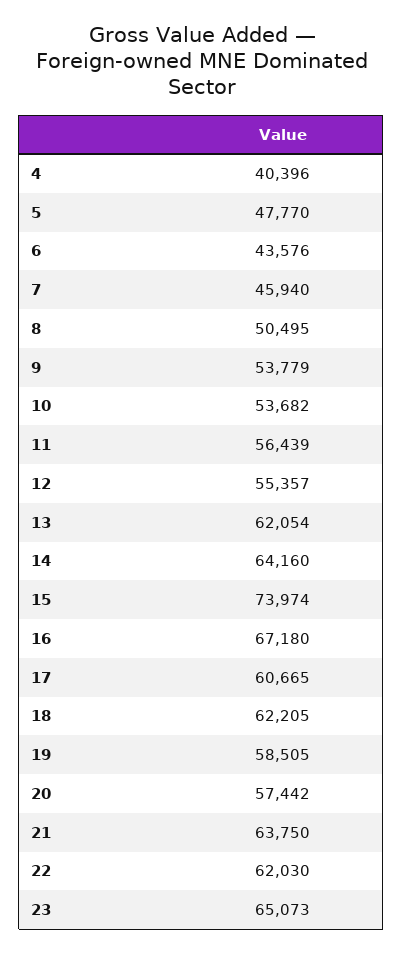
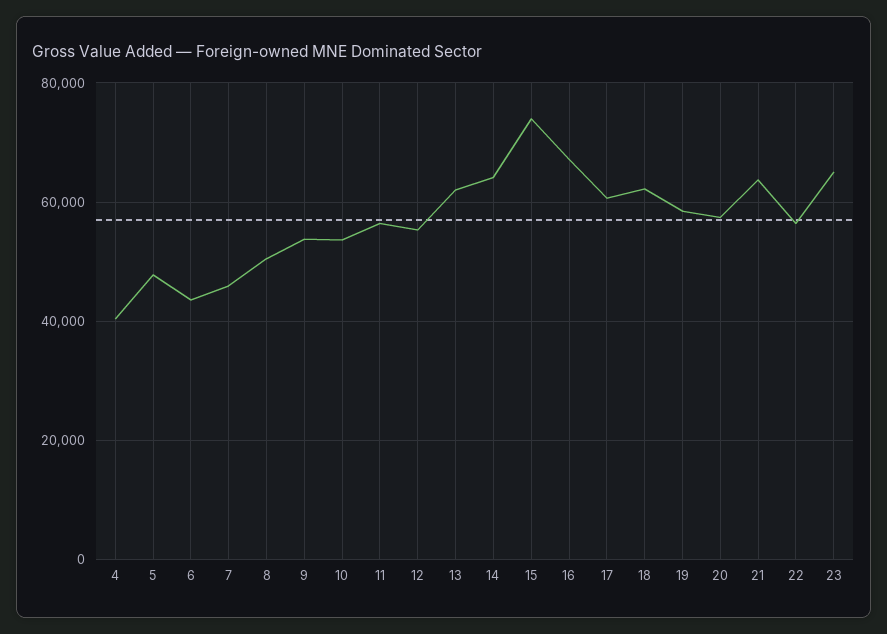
  {
    "4": 40396,
    "5": 47770,
    "6": 43576,
    "7": 45940,
    "8": 50495,
    "9": 53779,
    "10": 53682,
    "11": 56439,
    "12": 55357,
    "13": 62054,
    "14": 64160,
    "15": 73974,
    "16": 67180,
    "17": 60665,
    "18": 62205,
    "19": 58505,
    "20": 57442,
    "21": 63750,
-   "22": 62030,
+   "22": 56000,
    "23": 65073
  }

